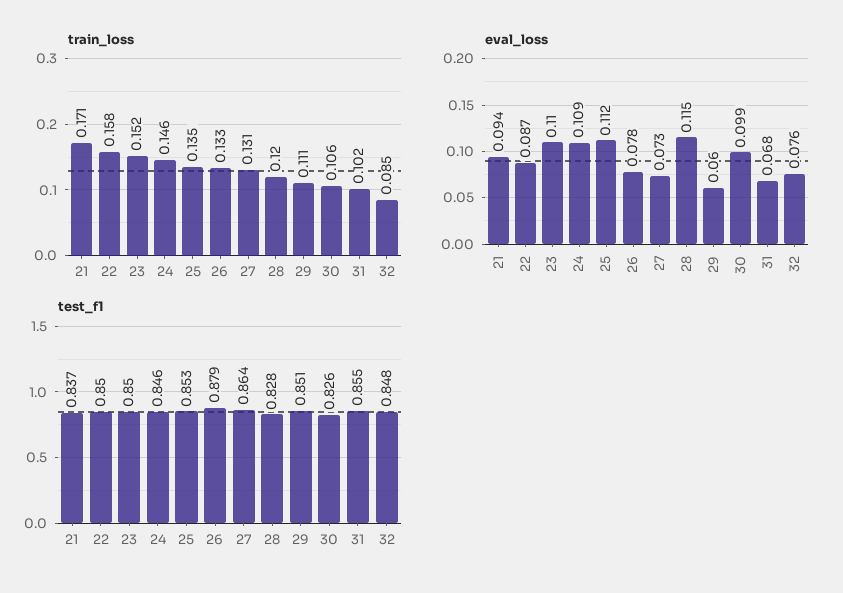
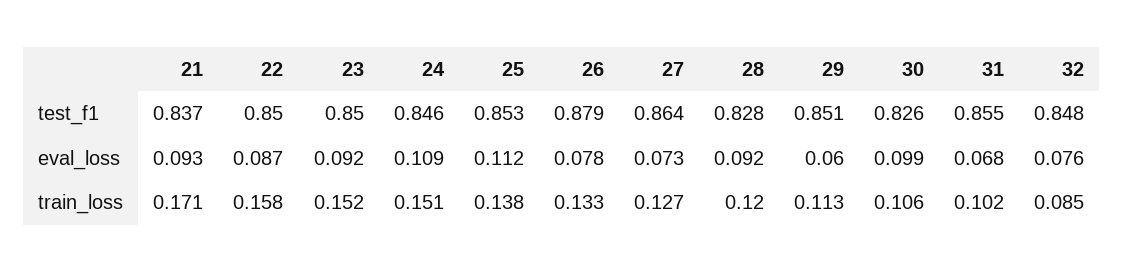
  {
    "train_loss": {
      "21": 0.171,
      "22": 0.158,
      "23": 0.152,
-     "24": 0.146,
+     "24": 0.151,
-     "25": 0.135,
+     "25": 0.138,
      "26": 0.133,
-     "27": 0.131,
+     "27": 0.127,
      "28": 0.12,
-     "29": 0.111,
+     "29": 0.113,
      "30": 0.106,
      "31": 0.102,
      "32": 0.085
    },
    "eval_loss": {
-     "21": 0.094,
+     "21": 0.093,
      "22": 0.087,
-     "23": 0.11,
+     "23": 0.092,
      "24": 0.109,
      "25": 0.112,
      "26": 0.078,
      "27": 0.073,
-     "28": 0.115,
+     "28": 0.092,
      "29": 0.06,
      "30": 0.099,
      "31": 0.068,
      "32": 0.076
    },
    "test_f1": {
      "21": 0.837,
      "22": 0.85,
      "23": 0.85,
      "24": 0.846,
      "25": 0.853,
      "26": 0.879,
      "27": 0.864,
      "28": 0.828,
      "29": 0.851,
      "30": 0.826,
      "31": 0.855,
      "32": 0.848
    }
  }

